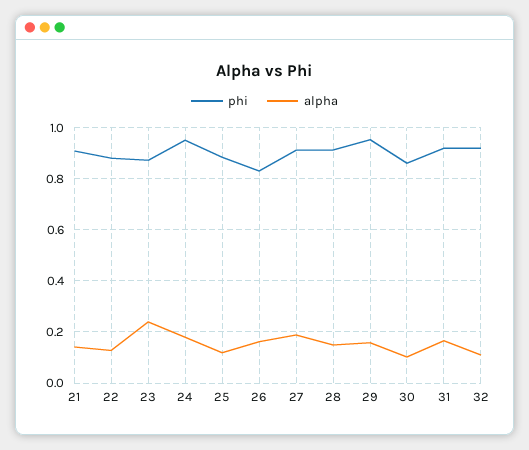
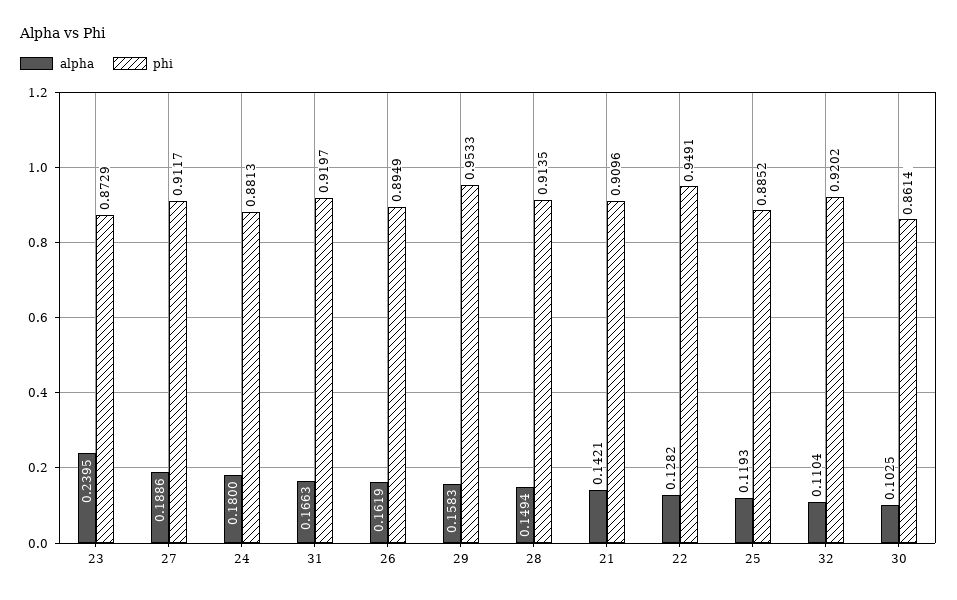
  {
    "phi": {
      "21": 0.9096,
-     "22": 0.875,
+     "22": 0.9491,
      "23": 0.8729,
-     "24": 0.95,
+     "24": 0.8813,
      "25": 0.8852,
-     "26": 0.825,
+     "26": 0.8949,
      "27": 0.9117,
      "28": 0.9135,
      "29": 0.9533,
      "30": 0.8614,
      "31": 0.9197,
      "32": 0.9202
    },
    "alpha": {
      "21": 0.1421,
      "22": 0.1282,
      "23": 0.2395,
      "24": 0.18,
      "25": 0.1193,
      "26": 0.1619,
      "27": 0.1886,
      "28": 0.1494,
      "29": 0.1583,
      "30": 0.1025,
      "31": 0.1663,
      "32": 0.1104
    }
  }

